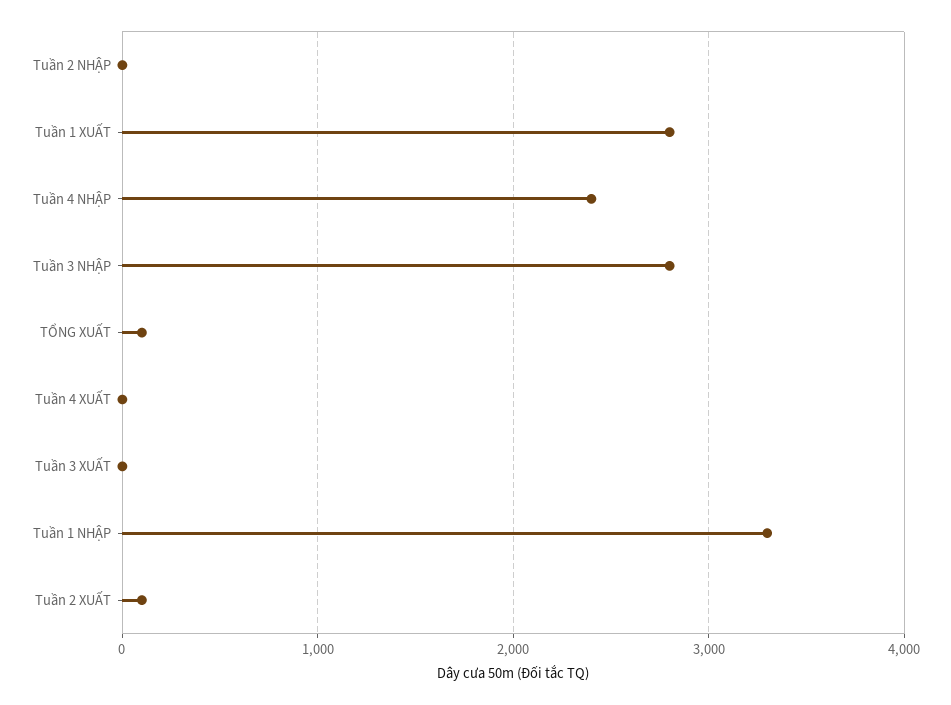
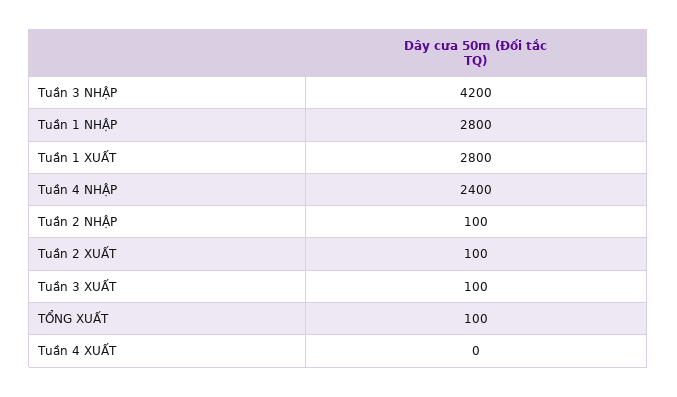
  {
-   "Tuần 2 NHẬP": 0,
+   "Tuần 2 NHẬP": 100,
    "Tuần 1 XUẤT": 2800,
    "Tuần 4 NHẬP": 2400,
-   "Tuần 3 NHẬP": 2800,
+   "Tuần 3 NHẬP": 4200,
    "TỔNG XUẤT": 100,
    "Tuần 4 XUẤT": 0,
-   "Tuần 3 XUẤT": 0,
+   "Tuần 3 XUẤT": 100,
-   "Tuần 1 NHẬP": 3300,
+   "Tuần 1 NHẬP": 2800,
    "Tuần 2 XUẤT": 100
  }

